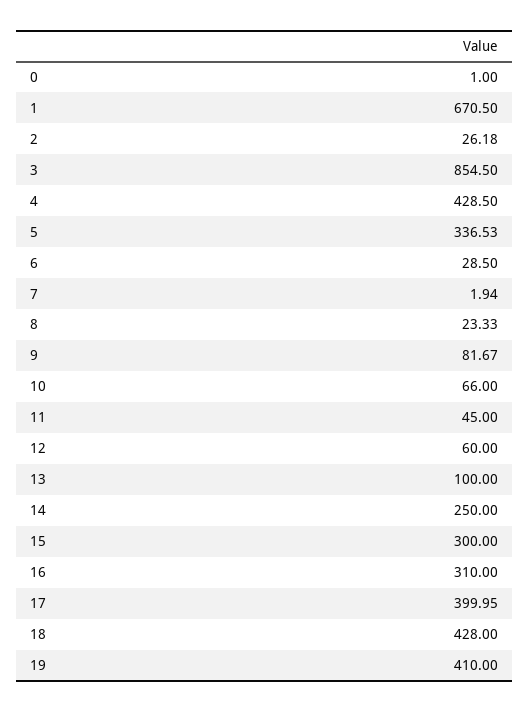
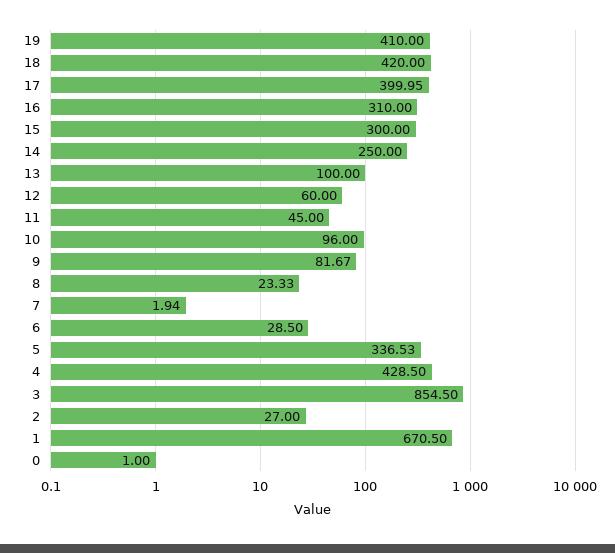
  {
    "0": 1,
    "1": 670.5,
-   "2": 26.18,
+   "2": 27,
    "3": 854.5,
    "4": 428.5,
    "5": 336.53,
    "6": 28.5,
    "7": 1.94,
    "8": 23.33,
    "9": 81.67,
-   "10": 66,
+   "10": 96,
    "11": 45,
    "12": 60,
    "13": 100,
    "14": 250,
    "15": 300,
    "16": 310,
    "17": 399.95,
-   "18": 428,
+   "18": 420,
    "19": 410
  }

